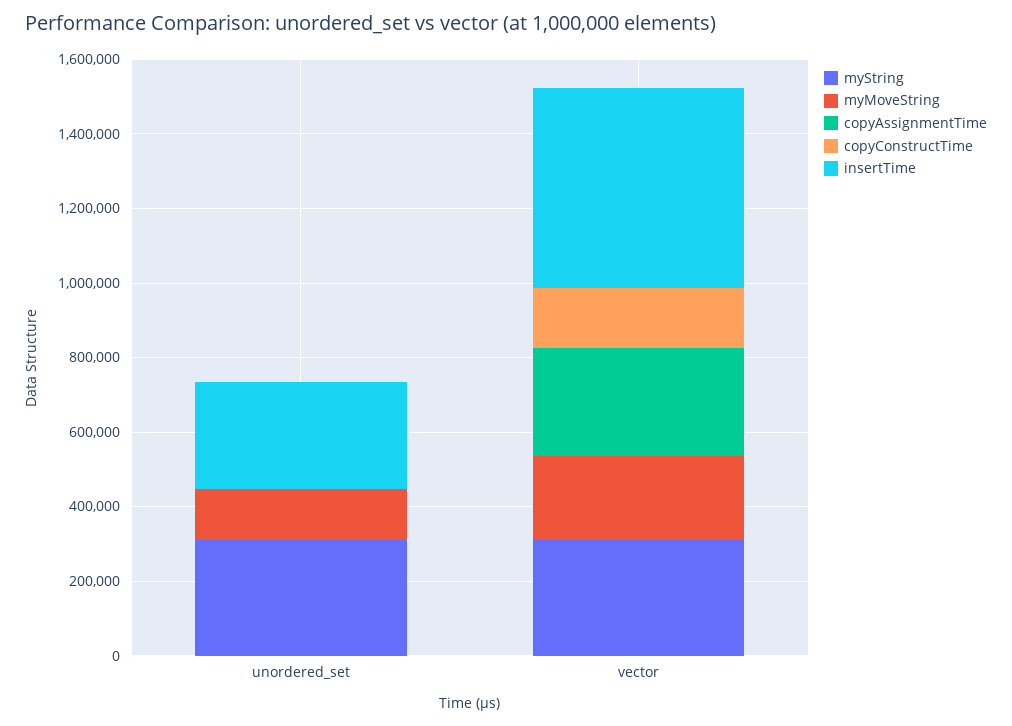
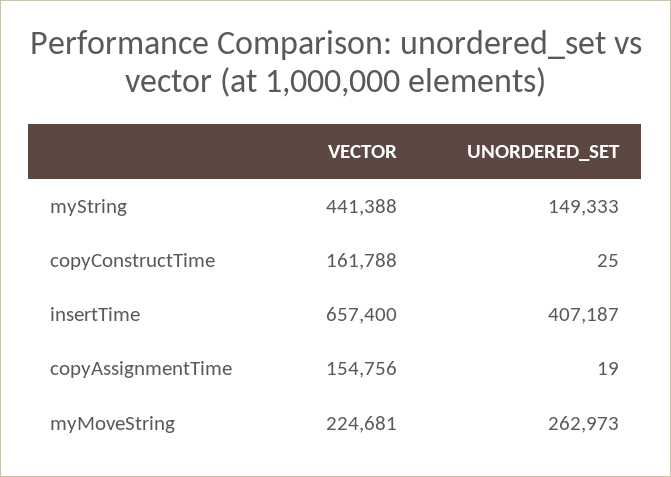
  {
    "myString": {
-     "unordered_set": 300000,
+     "unordered_set": 149333,
-     "vector": 300000
+     "vector": 441388
    },
    "myMoveString": {
-     "unordered_set": 150000,
+     "unordered_set": 262973,
      "vector": 224681
    },
    "copyAssignmentTime": {
      "unordered_set": 19,
-     "vector": 300000
+     "vector": 154756
    },
    "copyConstructTime": {
      "unordered_set": 25,
      "vector": 161788
    },
    "insertTime": {
-     "unordered_set": 300000,
+     "unordered_set": 407187,
-     "vector": 550000
+     "vector": 657400
    }
  }

